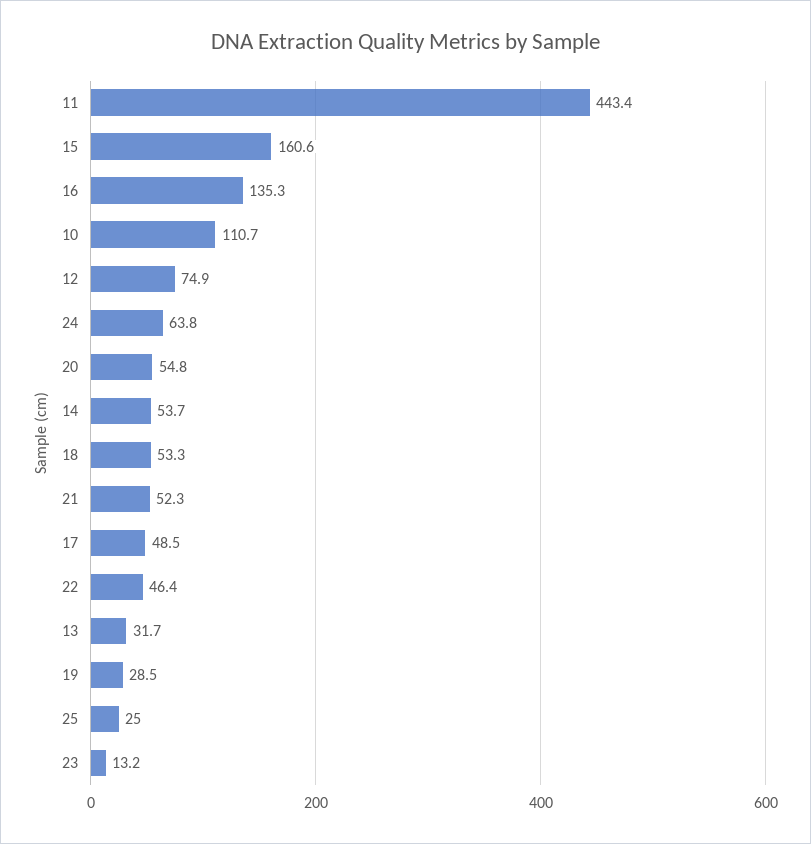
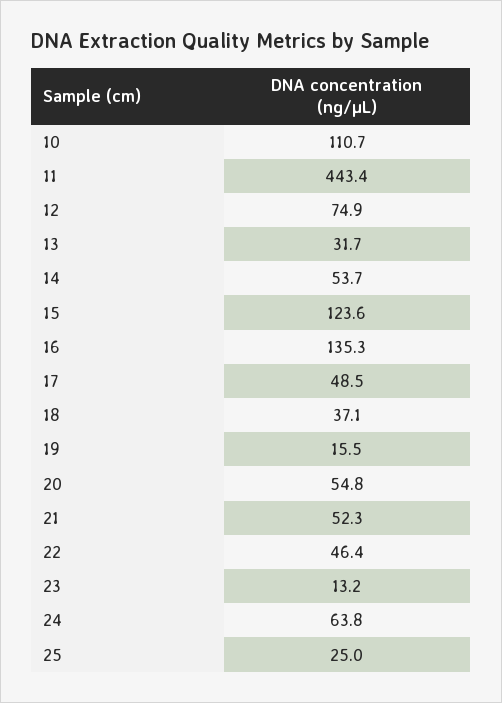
  {
    "11": 443.4,
-   "15": 160.6,
+   "15": 123.6,
    "16": 135.3,
    "10": 110.7,
    "12": 74.9,
    "24": 63.8,
    "20": 54.8,
    "14": 53.7,
-   "18": 53.3,
+   "18": 37.1,
    "21": 52.3,
    "17": 48.5,
    "22": 46.4,
    "13": 31.7,
-   "19": 28.5,
+   "19": 15.5,
    "25": 25,
    "23": 13.2
  }

